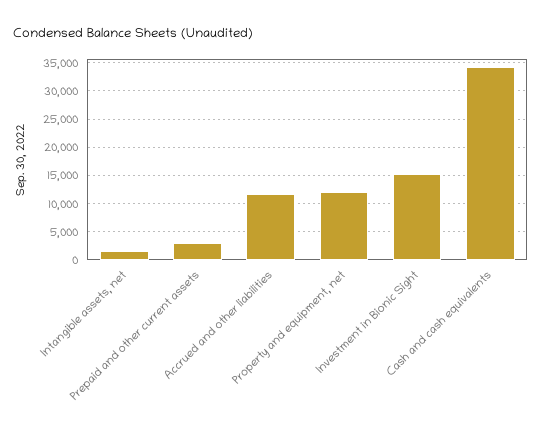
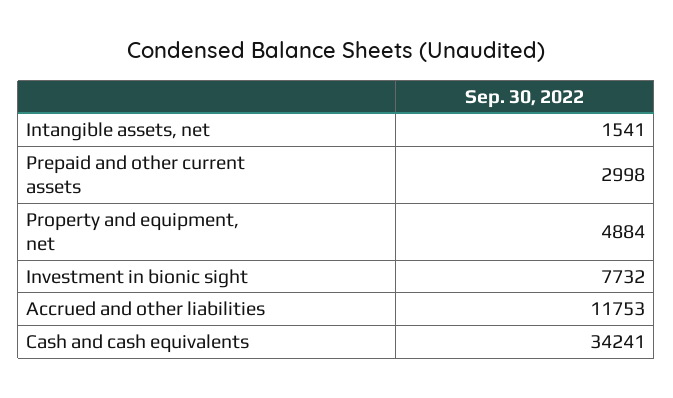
  {
    "Intangible assets, net": 1541,
    "Prepaid and other current assets": 2998,
    "Accrued and other liabilities": 11753,
-   "Property and equipment, net": 12500,
+   "Property and equipment, net": 4884,
-   "Investment in Bionic Sight": 15000,
+   "Investment in Bionic Sight": 7732,
    "Cash and cash equivalents": 34241
  }

